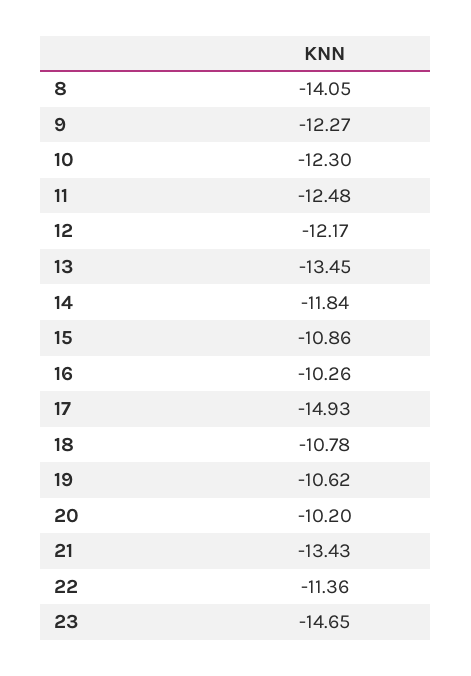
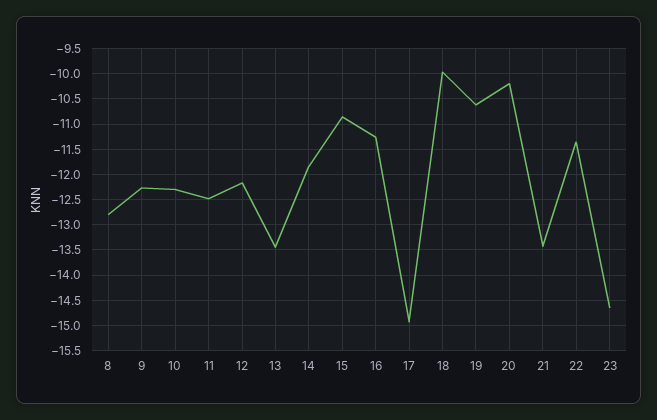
  {
-   "8": -14.05,
+   "8": -12.75,
    "9": -12.27,
    "10": -12.3,
    "11": -12.48,
    "12": -12.17,
    "13": -13.45,
    "14": -11.84,
    "15": -10.86,
-   "16": -10.26,
+   "16": -11.25,
    "17": -14.93,
-   "18": -10.78,
+   "18": -10,
    "19": -10.62,
    "20": -10.2,
    "21": -13.43,
    "22": -11.36,
    "23": -14.65
  }

